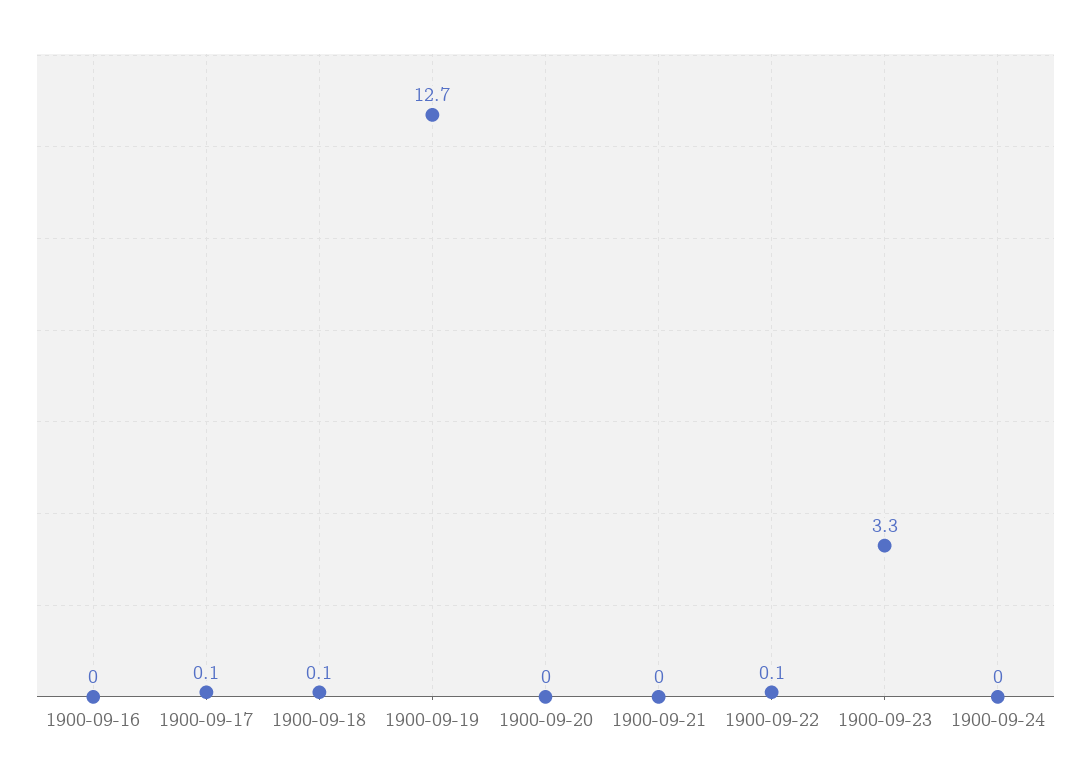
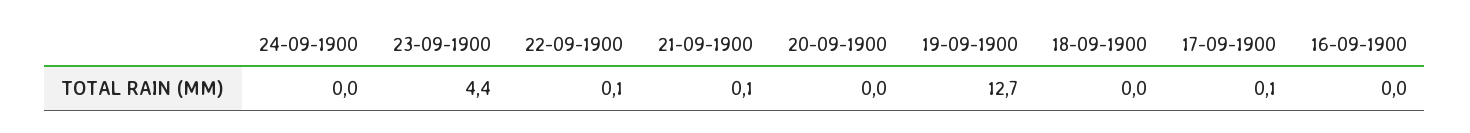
  {
    "1900-09-16": 0,
    "1900-09-17": 0.1,
-   "1900-09-18": 0.1,
+   "1900-09-18": 0,
    "1900-09-19": 12.7,
    "1900-09-20": 0,
-   "1900-09-21": 0,
+   "1900-09-21": 0.1,
    "1900-09-22": 0.1,
-   "1900-09-23": 3.3,
+   "1900-09-23": 4.4,
    "1900-09-24": 0
  }

